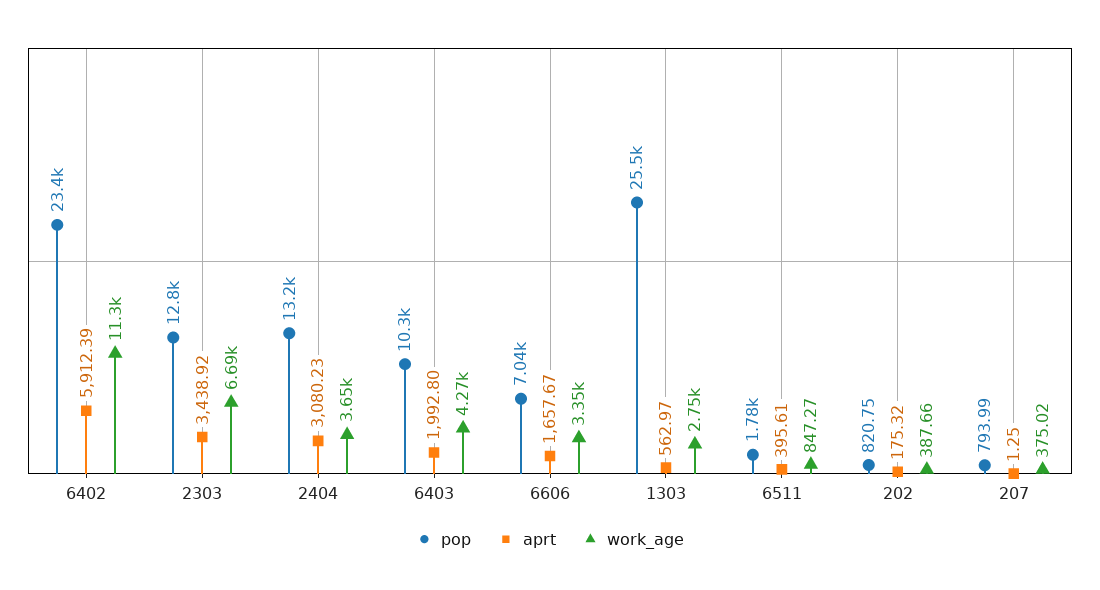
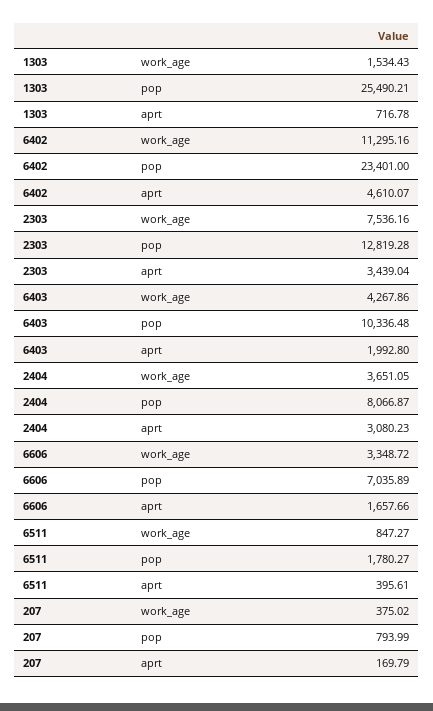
  {
    "pop": {
      "6402": 23401,
      "2303": 12819.28,
-     "2404": 13200,
+     "2404": 8066.87,
      "6403": 10336.48,
      "6606": 7035.89,
      "1303": 25490.21,
      "6511": 1780.27,
-     "202": 820.75,
      "207": 793.99
    },
    "aprt": {
-     "6402": 5912.39,
+     "6402": 4610.07,
-     "2303": 3438.92,
+     "2303": 3439.04,
      "2404": 3080.23,
      "6403": 1992.8,
-     "6606": 1657.67,
+     "6606": 1657.66,
-     "1303": 562.97,
+     "1303": 716.78,
      "6511": 395.61,
-     "202": 175.32,
-     "207": 1.25
+     "207": 169.79
    },
    "work_age": {
      "6402": 11295.16,
-     "2303": 6690,
+     "2303": 7536.16,
      "2404": 3651.05,
      "6403": 4267.86,
      "6606": 3348.72,
-     "1303": 2750,
+     "1303": 1534.43,
      "6511": 847.27,
-     "202": 387.66,
      "207": 375.02
    }
  }

